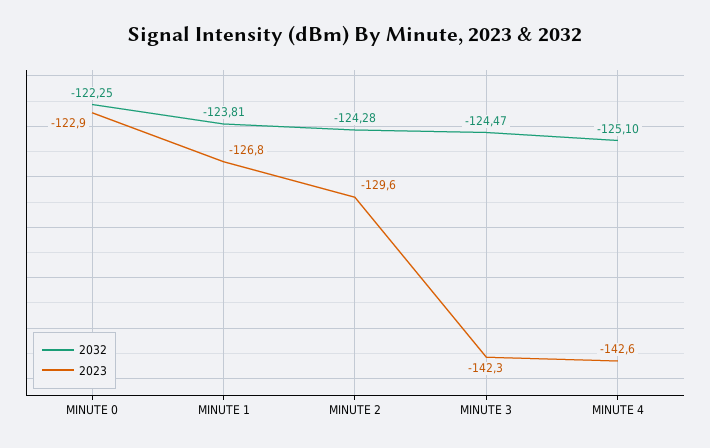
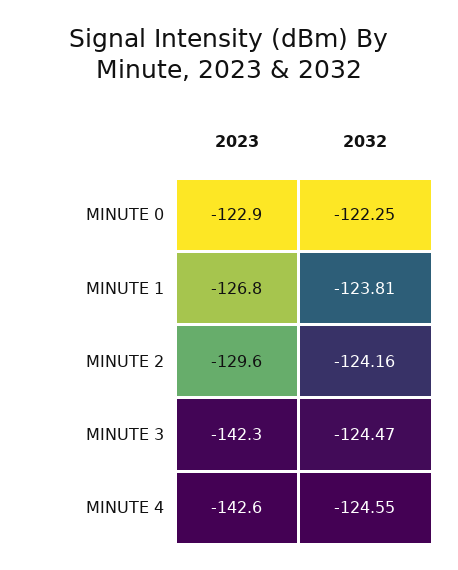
  {
    "2032": {
      "MINUTE 0": -122.25,
      "MINUTE 1": -123.81,
-     "MINUTE 2": -124.28,
+     "MINUTE 2": -124.16,
      "MINUTE 3": -124.47,
-     "MINUTE 4": -125.1
+     "MINUTE 4": -124.55
    },
    "2023": {
      "MINUTE 0": -122.9,
      "MINUTE 1": -126.8,
      "MINUTE 2": -129.6,
      "MINUTE 3": -142.3,
      "MINUTE 4": -142.6
    }
  }

